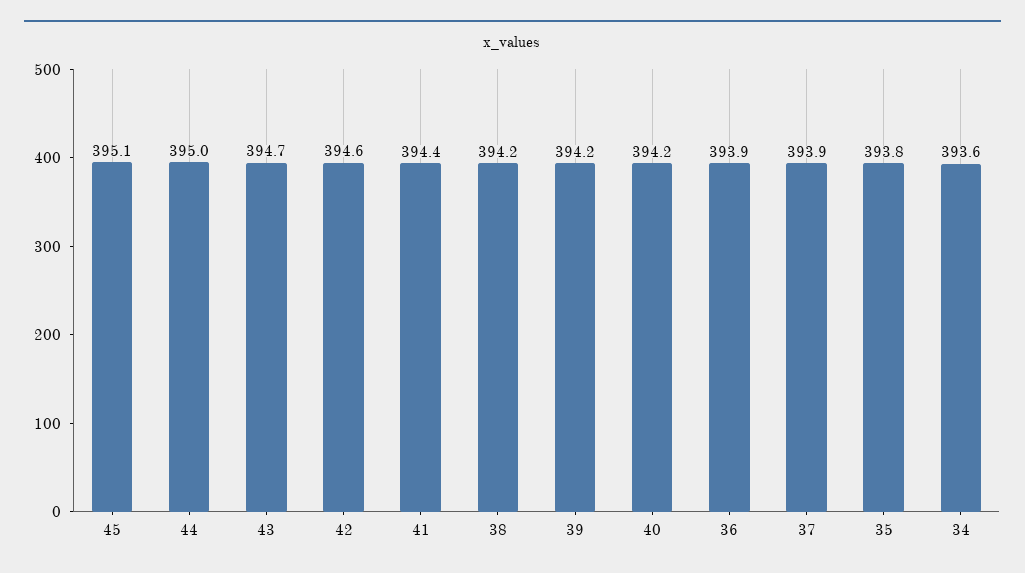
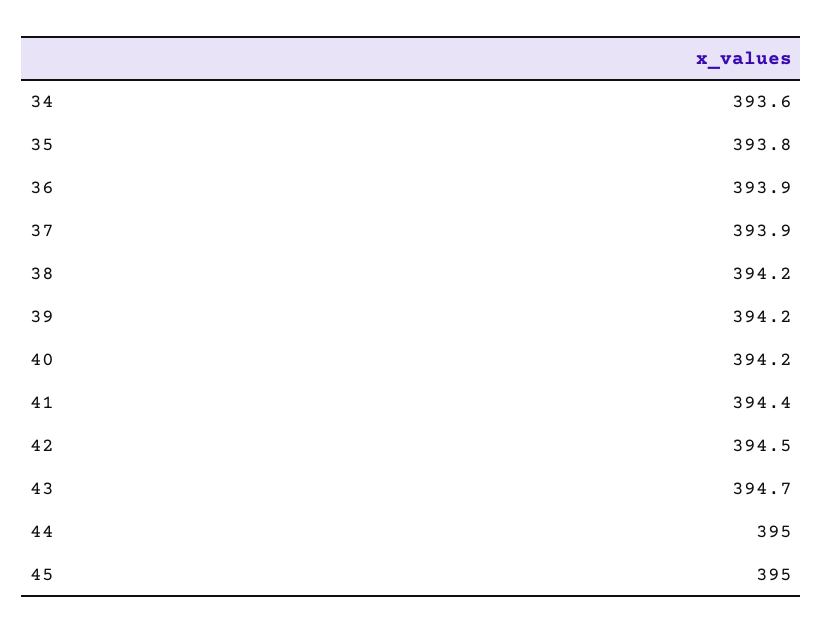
  {
-   "45": 395.1,
+   "45": 395,
    "44": 395,
    "43": 394.7,
-   "42": 394.6,
+   "42": 394.5,
    "41": 394.4,
    "38": 394.2,
    "39": 394.2,
    "40": 394.2,
    "36": 393.9,
    "37": 393.9,
    "35": 393.8,
    "34": 393.6
  }

